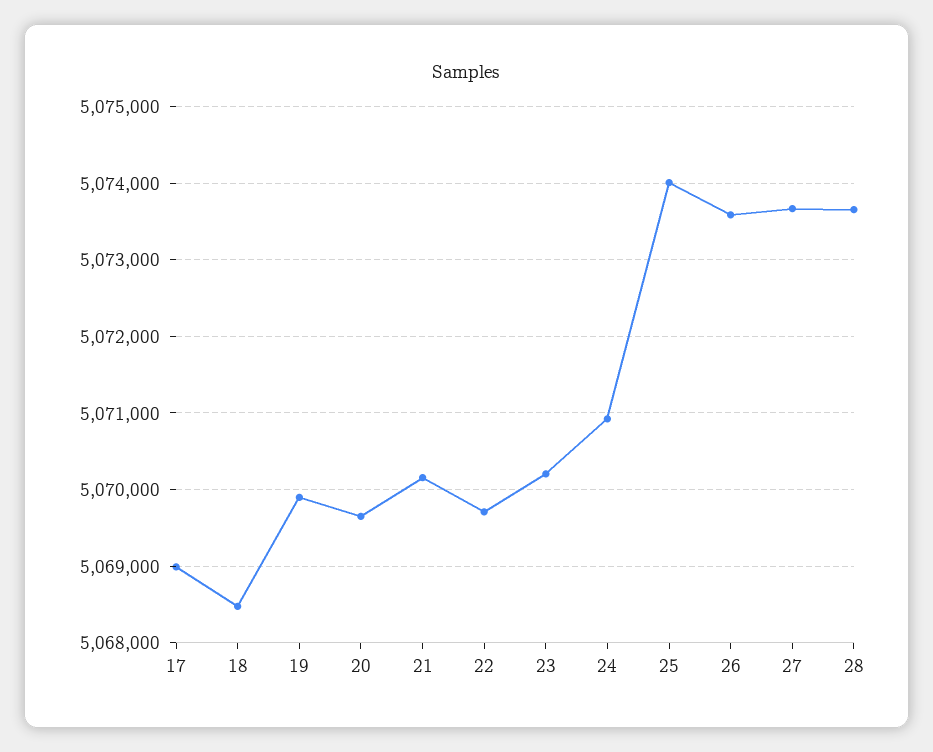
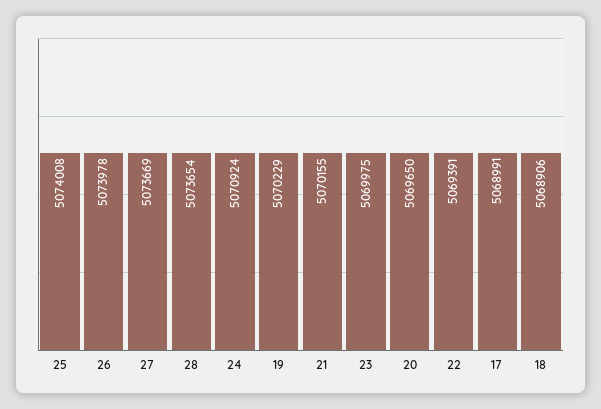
  {
    "17": 5068991,
-   "18": 5068500,
+   "18": 5068906,
-   "19": 5069900,
+   "19": 5070229,
    "20": 5069650,
    "21": 5070155,
-   "22": 5069700,
+   "22": 5069391,
-   "23": 5070200,
+   "23": 5069975,
    "24": 5070924,
    "25": 5074008,
-   "26": 5073600,
+   "26": 5073978,
    "27": 5073669,
    "28": 5073654
  }

